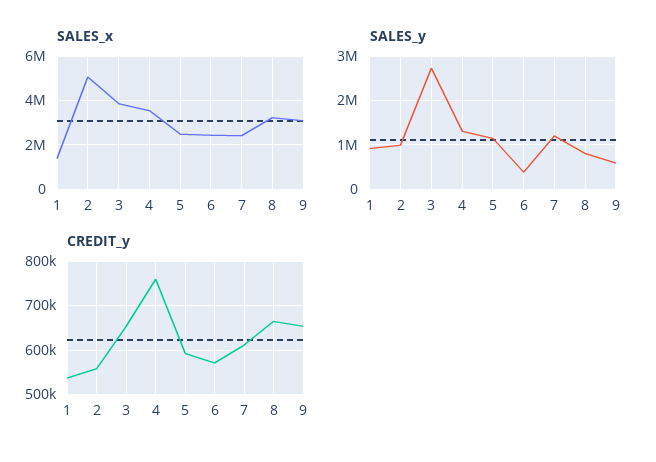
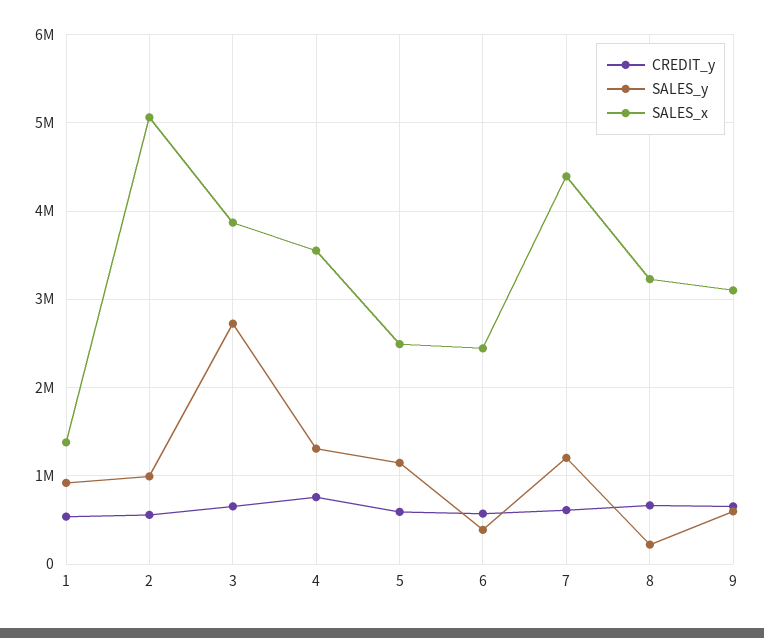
  {
    "SALES_x": {
      "1": 1400000,
      "2": 5100000,
      "3": 3900000,
      "4": 3600000,
      "5": 2500000,
      "6": 2400000,
-     "7": 2500000,
+     "7": 4400000,
      "8": 3200000,
      "9": 3100000
    },
    "SALES_y": {
      "1": 900000,
      "2": 1000000,
      "3": 2700000,
      "4": 1300000,
      "5": 1100000,
      "6": 400000,
      "7": 1200000,
-     "8": 800000,
+     "8": 200000,
      "9": 600000
    },
    "CREDIT_y": {
      "1": 540000,
      "2": 560000,
      "3": 660000,
      "4": 760000,
      "5": 600000,
      "6": 580000,
      "7": 620000,
      "8": 660000,
      "9": 660000
    }
  }

